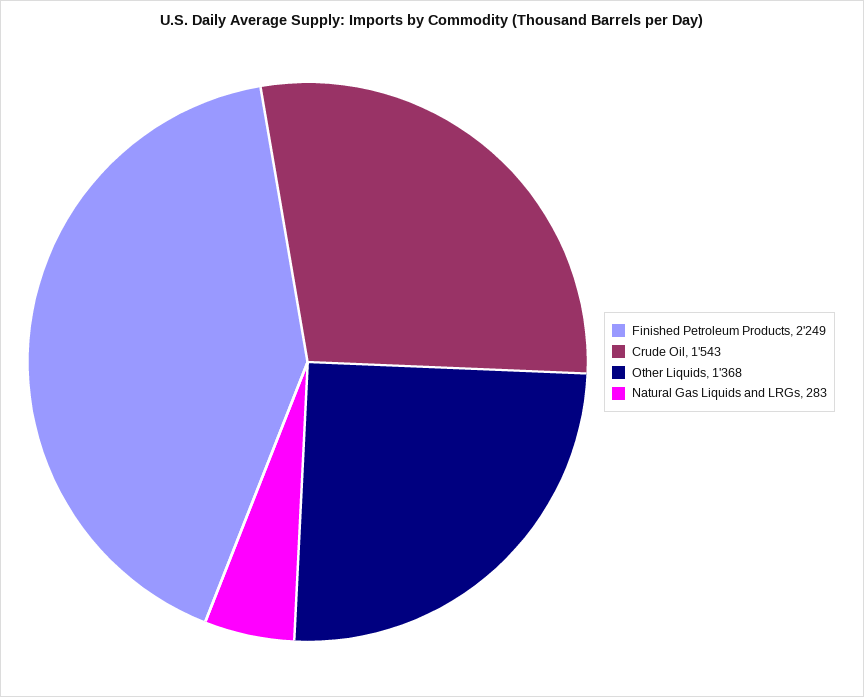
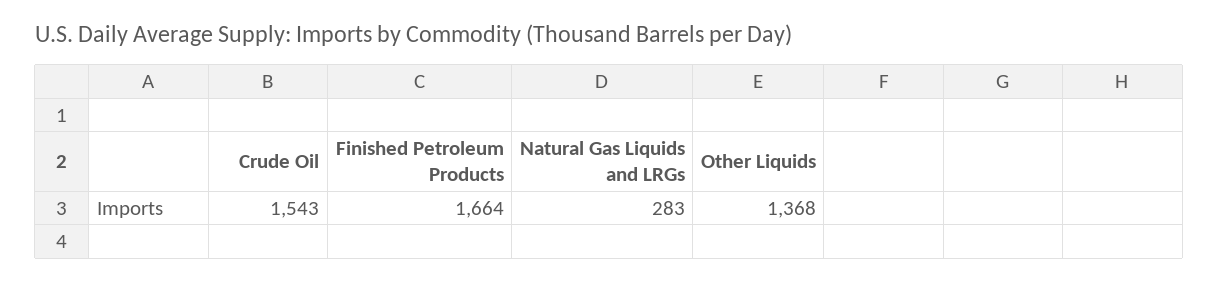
  {
-   "Finished Petroleum Products": 2249,
+   "Finished Petroleum Products": 1664,
    "Crude Oil": 1543,
    "Other Liquids": 1368,
    "Natural Gas Liquids and LRGs": 283
  }

